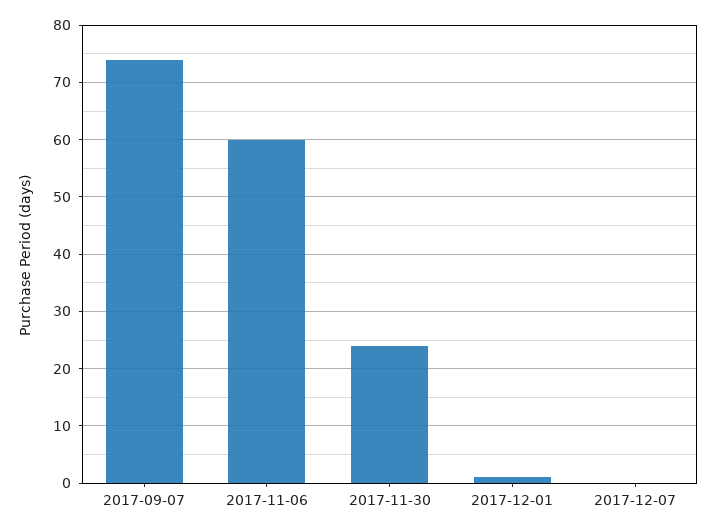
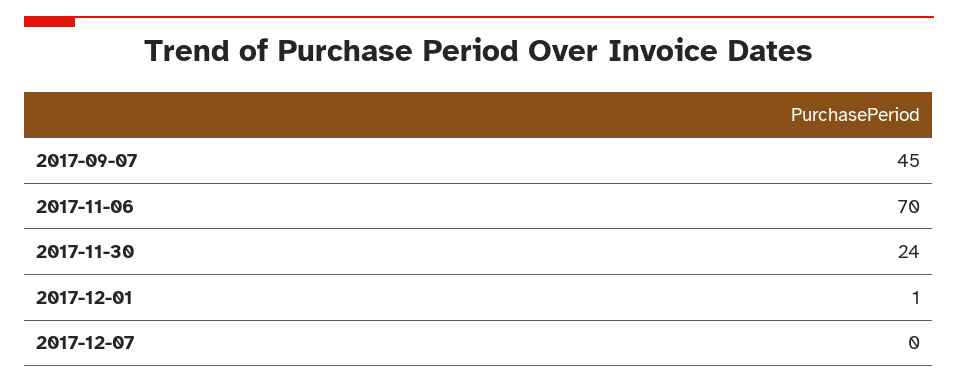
  {
-   "2017-09-07": 75,
+   "2017-09-07": 45,
-   "2017-11-06": 60,
+   "2017-11-06": 70,
    "2017-11-30": 24,
    "2017-12-01": 1,
    "2017-12-07": 0
  }

